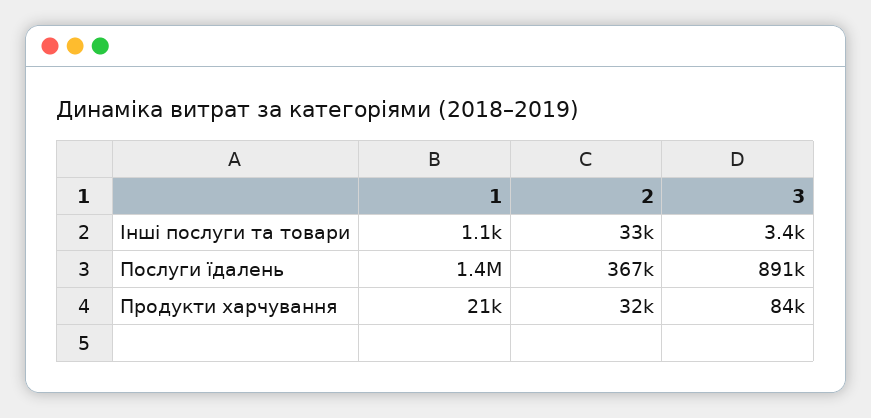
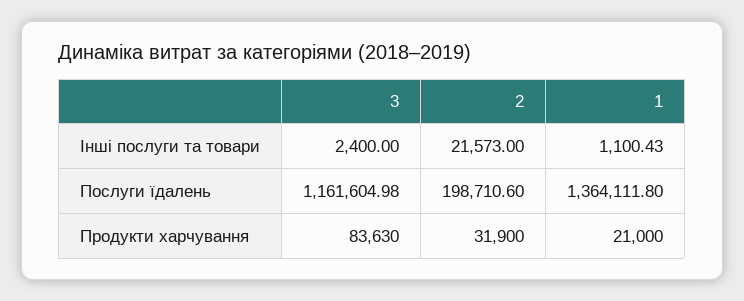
  {
    "1": {
      "Інші послуги та товари": 1100.43,
      "Послуги їдалень": 1364111.8,
      "Продукти харчування": 21000
    },
    "2": {
-     "Інші послуги та товари": 33000,
+     "Інші послуги та товари": 21573,
-     "Послуги їдалень": 367000,
+     "Послуги їдалень": 198710.6,
      "Продукти харчування": 31900
    },
    "3": {
-     "Інші послуги та товари": 3400,
+     "Інші послуги та товари": 2400,
-     "Послуги їдалень": 891000,
+     "Послуги їдалень": 1161604.98,
      "Продукти харчування": 83630
    }
  }

